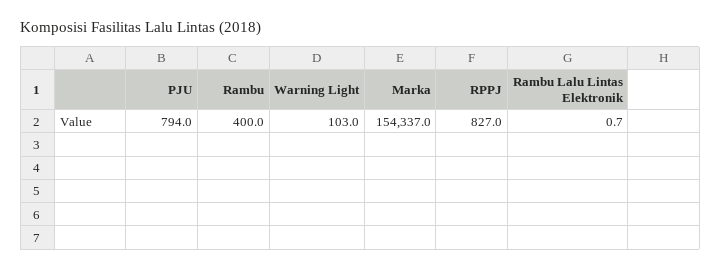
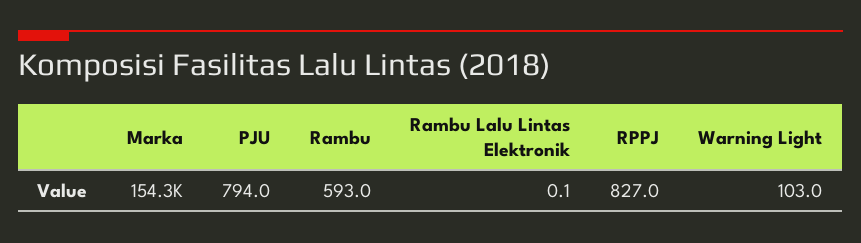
  {
    "PJU": 794,
-   "Rambu": 400,
+   "Rambu": 593,
    "Warning Light": 103,
-   "Marka": 154337,
+   "Marka": 154300,
    "RPPJ": 827,
-   "Rambu Lalu Lintas Elektronik": 0.7
+   "Rambu Lalu Lintas Elektronik": 0.1
  }

